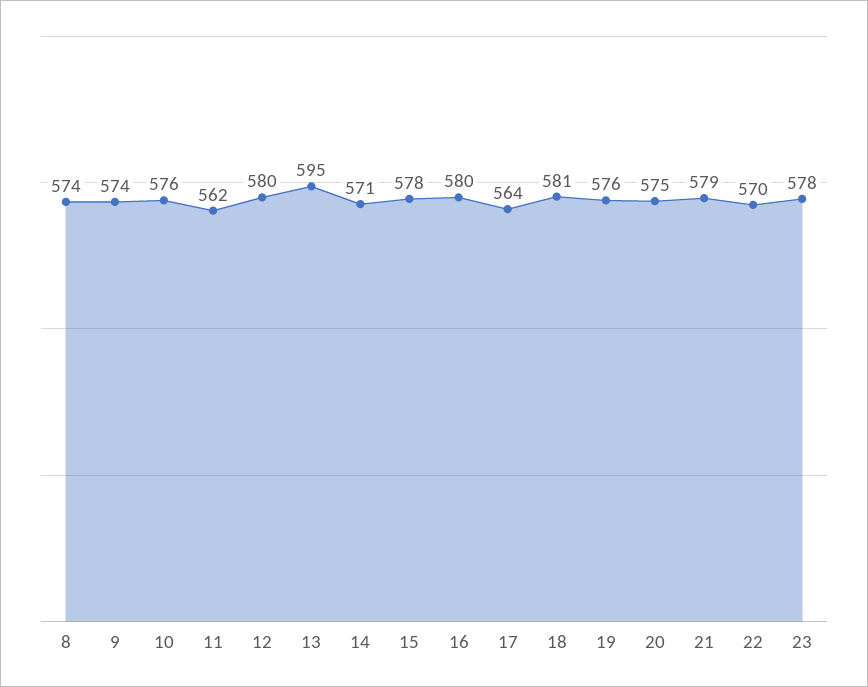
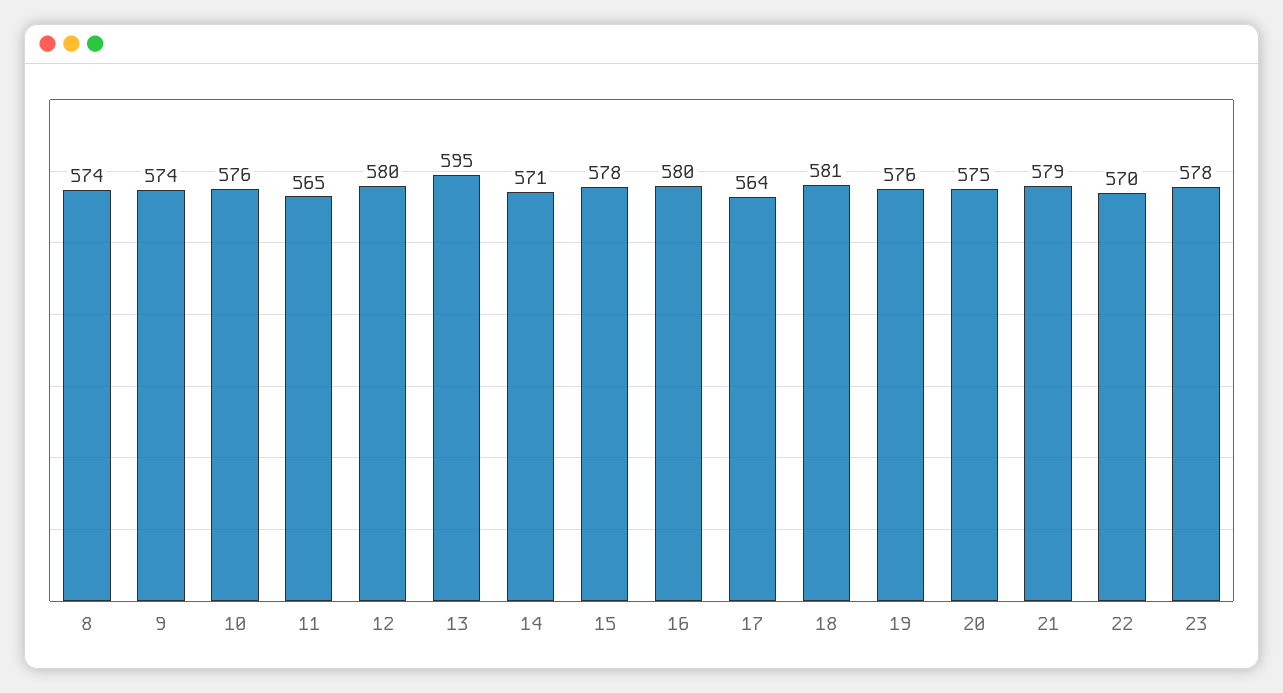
  {
    "8": 574,
    "9": 574,
    "10": 576,
-   "11": 562,
+   "11": 565,
    "12": 580,
    "13": 595,
    "14": 571,
    "15": 578,
    "16": 580,
    "17": 564,
    "18": 581,
    "19": 576,
    "20": 575,
    "21": 579,
    "22": 570,
    "23": 578
  }

